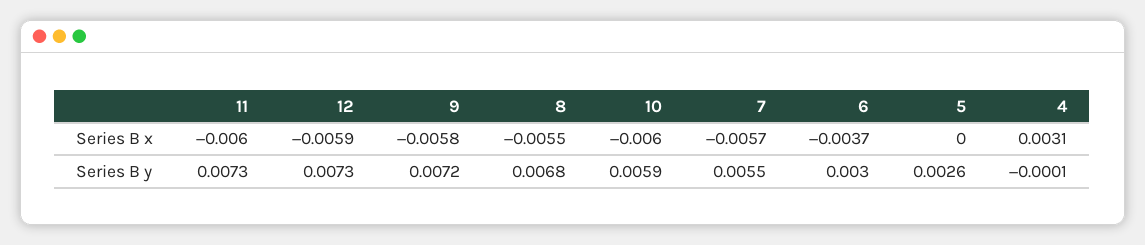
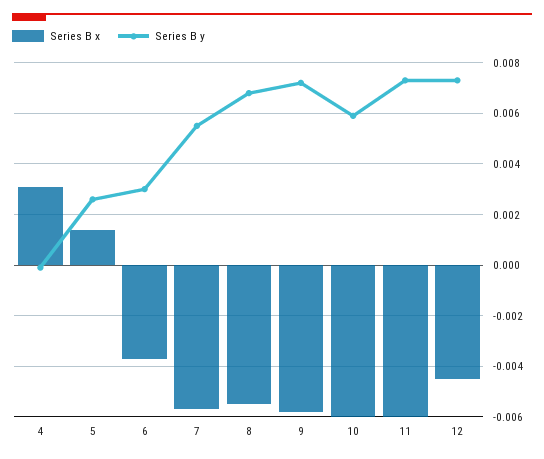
  {
    "Series B x": {
      "11": -0.006,
-     "12": -0.0059,
+     "12": -0.0045,
      "9": -0.0058,
      "8": -0.0055,
      "10": -0.006,
      "7": -0.0057,
      "6": -0.0037,
-     "5": 0,
+     "5": 0.0015,
      "4": 0.0031
    },
    "Series B y": {
      "11": 0.0073,
      "12": 0.0073,
      "9": 0.0072,
      "8": 0.0068,
      "10": 0.0059,
      "7": 0.0055,
      "6": 0.003,
      "5": 0.0026,
      "4": -0.0001
    }
  }

